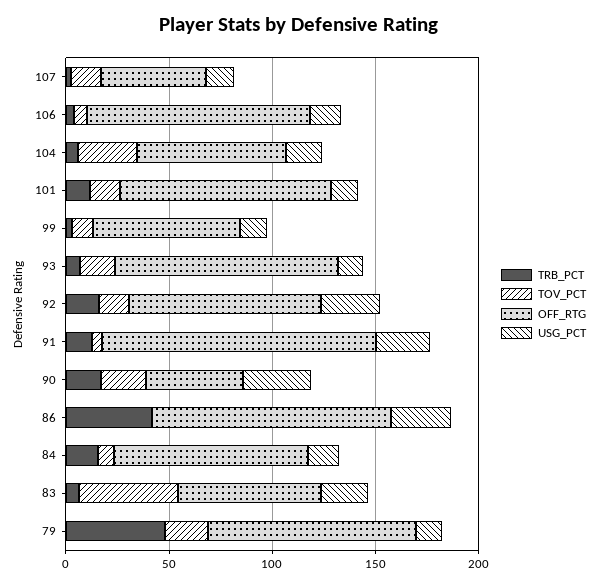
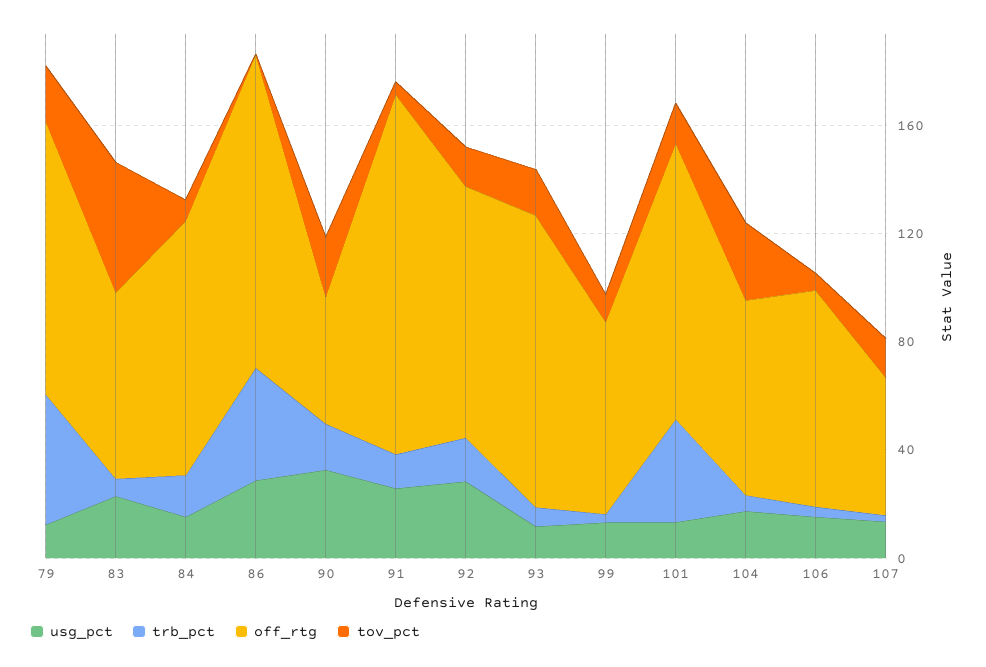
  {
    "TRB_PCT": {
      "107": 0,
      "106": 0,
      "104": 10,
-     "101": 10,
+     "101": 40,
      "99": 0,
      "93": 10,
      "92": 20,
      "91": 10,
      "90": 20,
      "86": 40,
      "84": 20,
      "83": 10,
      "79": 50
    },
    "TOV_PCT": {
      "107": 10,
      "106": 10,
      "104": 30,
      "101": 10,
      "99": 10,
      "93": 20,
      "92": 10,
      "91": 0,
      "90": 20,
      "86": 0,
      "84": 10,
      "83": 50,
      "79": 20
    },
    "OFF_RTG": {
      "107": 50,
-     "106": 110,
+     "106": 80,
      "104": 70,
      "101": 100,
      "99": 70,
      "93": 110,
      "92": 90,
      "91": 130,
      "90": 50,
      "86": 120,
      "84": 90,
      "83": 70,
      "79": 100
    },
    "USG_PCT": {
      "107": 10,
      "106": 20,
      "104": 20,
      "101": 10,
      "99": 10,
      "93": 10,
      "92": 30,
      "91": 30,
      "90": 30,
      "86": 30,
      "84": 20,
      "83": 20,
      "79": 10
    }
  }

